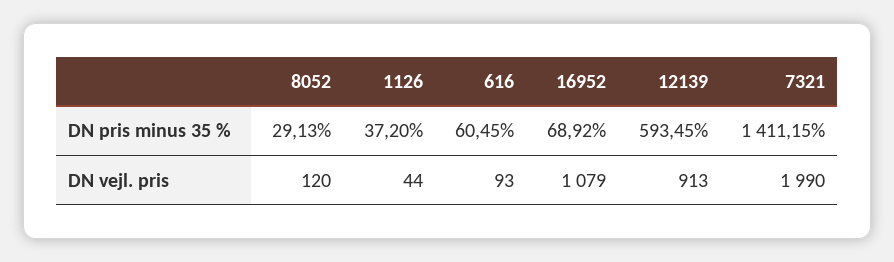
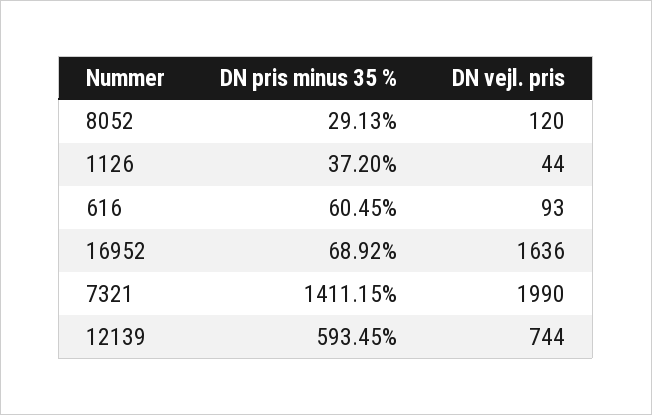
  {
    "8052": {
      "DN pris minus 35 %": 29.13,
      "DN vejl. pris": 120
    },
    "1126": {
      "DN pris minus 35 %": 37.2,
      "DN vejl. pris": 44
    },
    "616": {
      "DN pris minus 35 %": 60.45,
      "DN vejl. pris": 93
    },
    "16952": {
      "DN pris minus 35 %": 68.92,
-     "DN vejl. pris": 1079
+     "DN vejl. pris": 1636
    },
    "12139": {
      "DN pris minus 35 %": 593.45,
-     "DN vejl. pris": 913
+     "DN vejl. pris": 744
    },
    "7321": {
      "DN pris minus 35 %": 1411.15,
      "DN vejl. pris": 1990
    }
  }

